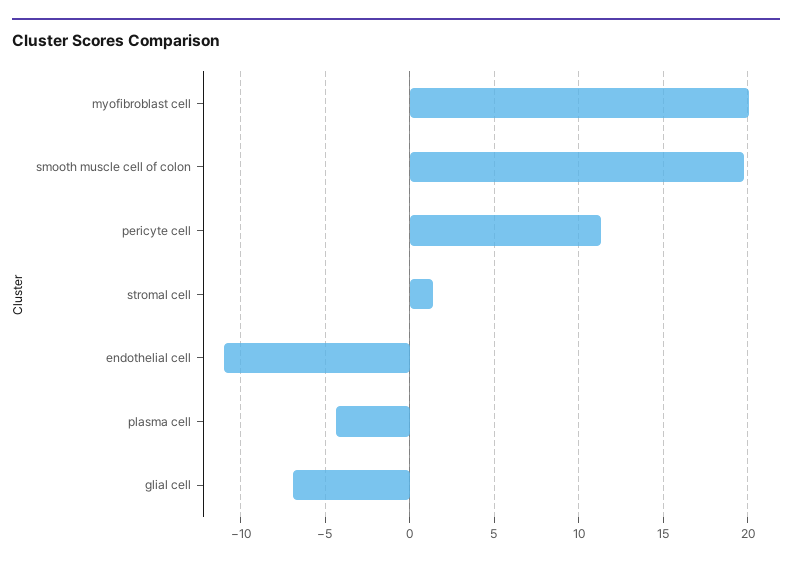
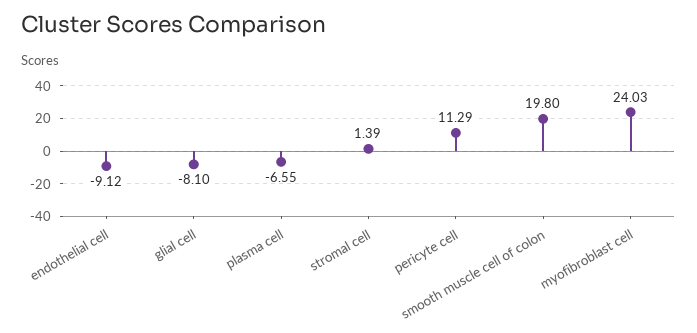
  {
-   "myofibroblast cell": 20,
+   "myofibroblast cell": 24.03,
    "smooth muscle cell of colon": 19.8,
    "pericyte cell": 11.29,
    "stromal cell": 1.39,
-   "endothelial cell": -11,
+   "endothelial cell": -9.12,
-   "plasma cell": -4.5,
+   "plasma cell": -6.55,
-   "glial cell": -7
+   "glial cell": -8.1
  }

